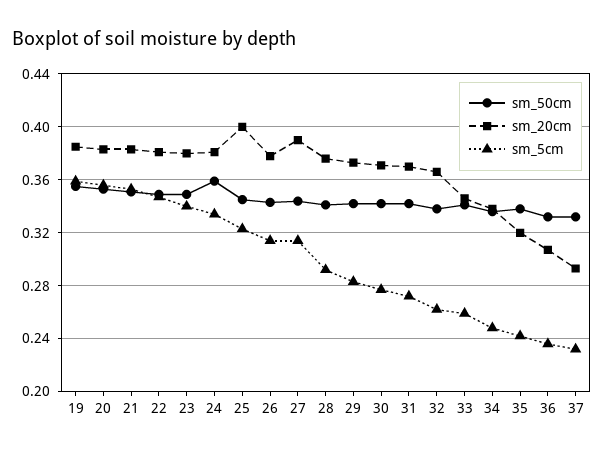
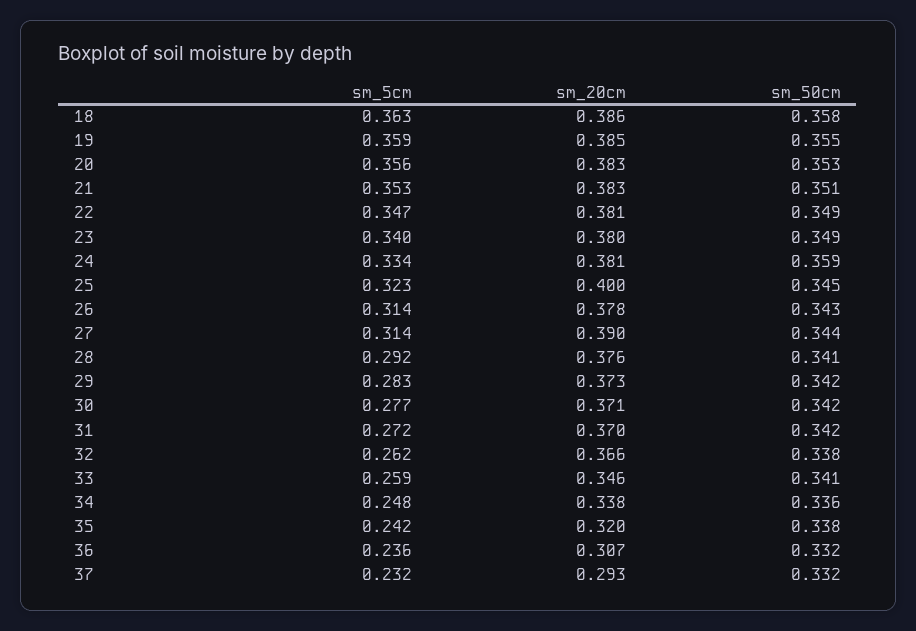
  {
    "sm_50cm": {
      "19": 0.355,
      "20": 0.353,
      "21": 0.351,
      "22": 0.349,
      "23": 0.349,
      "24": 0.359,
      "25": 0.345,
      "26": 0.343,
      "27": 0.344,
      "28": 0.341,
      "29": 0.342,
      "30": 0.342,
      "31": 0.342,
      "32": 0.338,
      "33": 0.341,
      "34": 0.336,
      "35": 0.338,
      "36": 0.332,
-     "37": 0.332
+     "37": 0.332,
+     "18": 0.358
    },
    "sm_20cm": {
      "19": 0.385,
      "20": 0.383,
      "21": 0.383,
      "22": 0.381,
      "23": 0.38,
      "24": 0.381,
      "25": 0.4,
      "26": 0.378,
      "27": 0.39,
      "28": 0.376,
      "29": 0.373,
      "30": 0.371,
      "31": 0.37,
      "32": 0.366,
      "33": 0.346,
      "34": 0.338,
      "35": 0.32,
      "36": 0.307,
-     "37": 0.293
+     "37": 0.293,
+     "18": 0.386
    },
    "sm_5cm": {
      "19": 0.359,
      "20": 0.356,
      "21": 0.353,
      "22": 0.347,
      "23": 0.34,
      "24": 0.334,
      "25": 0.323,
      "26": 0.314,
      "27": 0.314,
      "28": 0.292,
      "29": 0.283,
      "30": 0.277,
      "31": 0.272,
      "32": 0.262,
      "33": 0.259,
      "34": 0.248,
      "35": 0.242,
      "36": 0.236,
-     "37": 0.232
+     "37": 0.232,
+     "18": 0.363
    }
  }

